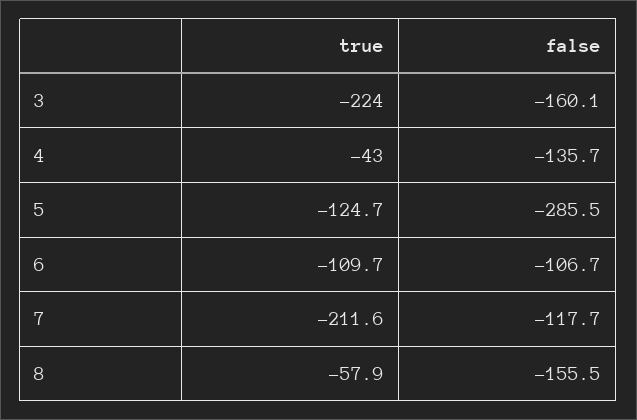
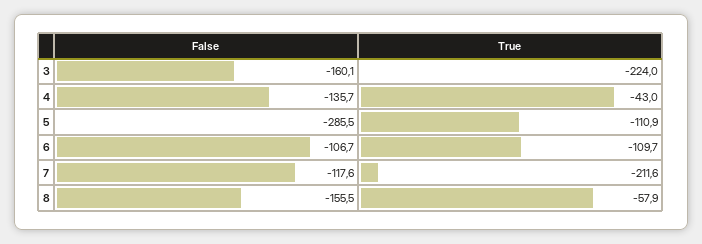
  {
    "true": {
      "3": -224,
      "4": -43,
-     "5": -124.7,
+     "5": -110.9,
      "6": -109.7,
      "7": -211.6,
      "8": -57.9
    },
    "false": {
      "3": -160.1,
      "4": -135.7,
      "5": -285.5,
      "6": -106.7,
-     "7": -117.7,
+     "7": -117.6,
      "8": -155.5
    }
  }

